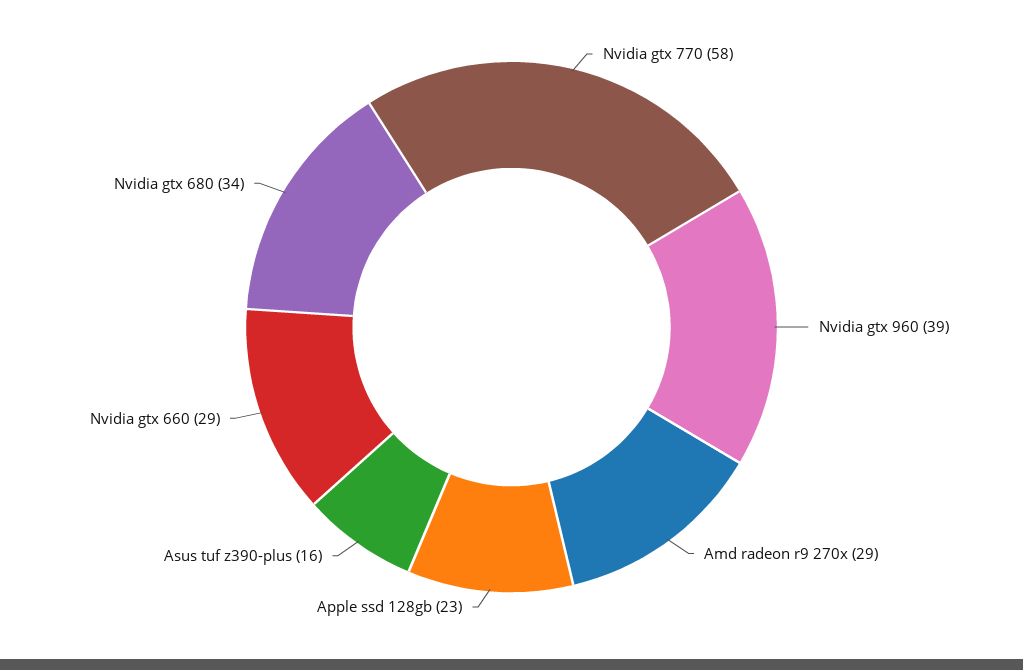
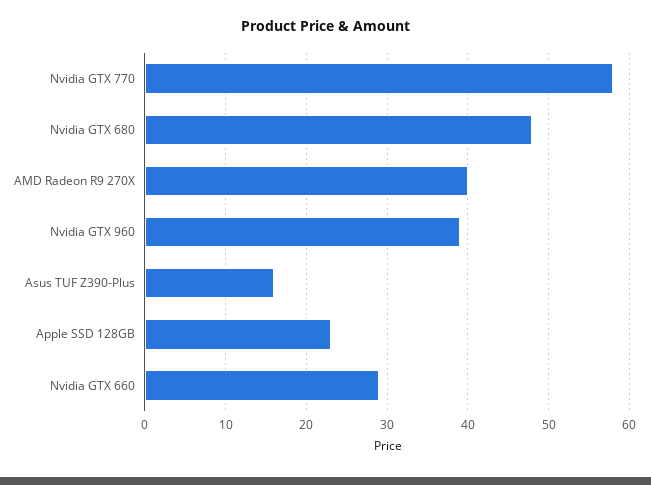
  {
    "Nvidia gtx 770": 58,
    "Nvidia gtx 960": 39,
-   "Amd radeon r9 270x": 29,
+   "Amd radeon r9 270x": 40,
    "Apple ssd 128gb": 23,
    "Asus tuf z390-plus": 16,
    "Nvidia gtx 660": 29,
-   "Nvidia gtx 680": 34
+   "Nvidia gtx 680": 48
  }

